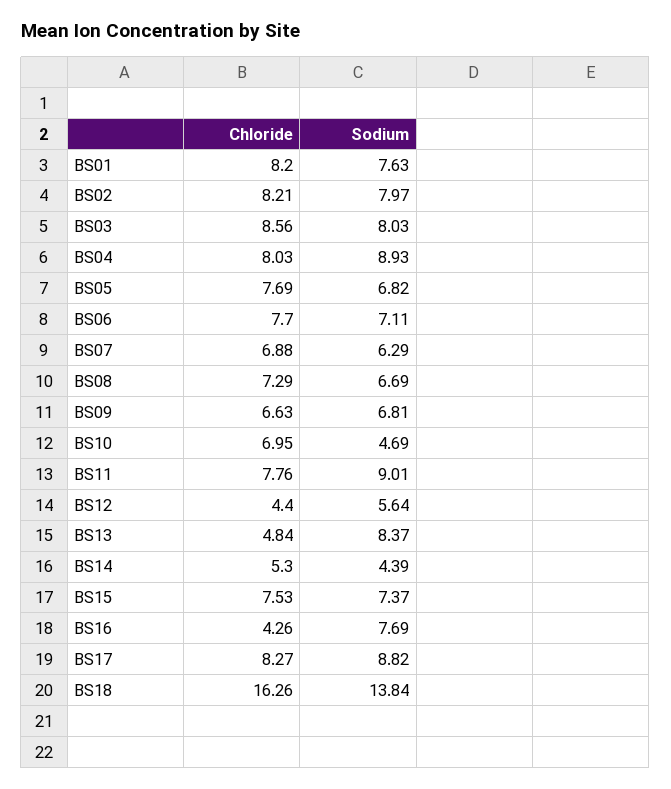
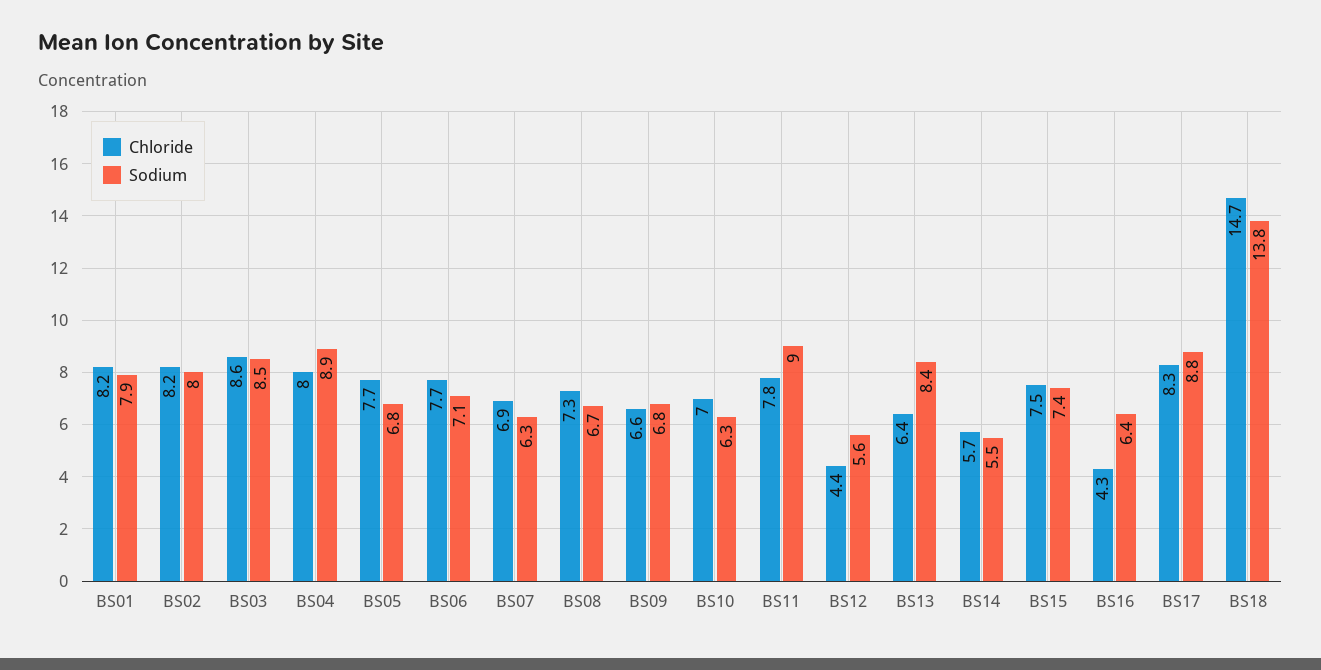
  {
    "Chloride": {
      "BS01": 8.2,
      "BS02": 8.21,
      "BS03": 8.56,
      "BS04": 8.03,
      "BS05": 7.69,
      "BS06": 7.7,
      "BS07": 6.88,
      "BS08": 7.29,
      "BS09": 6.63,
      "BS10": 6.95,
      "BS11": 7.76,
      "BS12": 4.4,
-     "BS13": 4.84,
+     "BS13": 6.4,
-     "BS14": 5.3,
+     "BS14": 5.7,
      "BS15": 7.53,
      "BS16": 4.26,
      "BS17": 8.27,
-     "BS18": 16.26
+     "BS18": 14.7
    },
    "Sodium": {
-     "BS01": 7.63,
+     "BS01": 7.9,
      "BS02": 7.97,
-     "BS03": 8.03,
+     "BS03": 8.5,
      "BS04": 8.93,
      "BS05": 6.82,
      "BS06": 7.11,
      "BS07": 6.29,
      "BS08": 6.69,
      "BS09": 6.81,
-     "BS10": 4.69,
+     "BS10": 6.3,
      "BS11": 9.01,
      "BS12": 5.64,
      "BS13": 8.37,
-     "BS14": 4.39,
+     "BS14": 5.5,
      "BS15": 7.37,
-     "BS16": 7.69,
+     "BS16": 6.4,
      "BS17": 8.82,
      "BS18": 13.84
    }
  }

